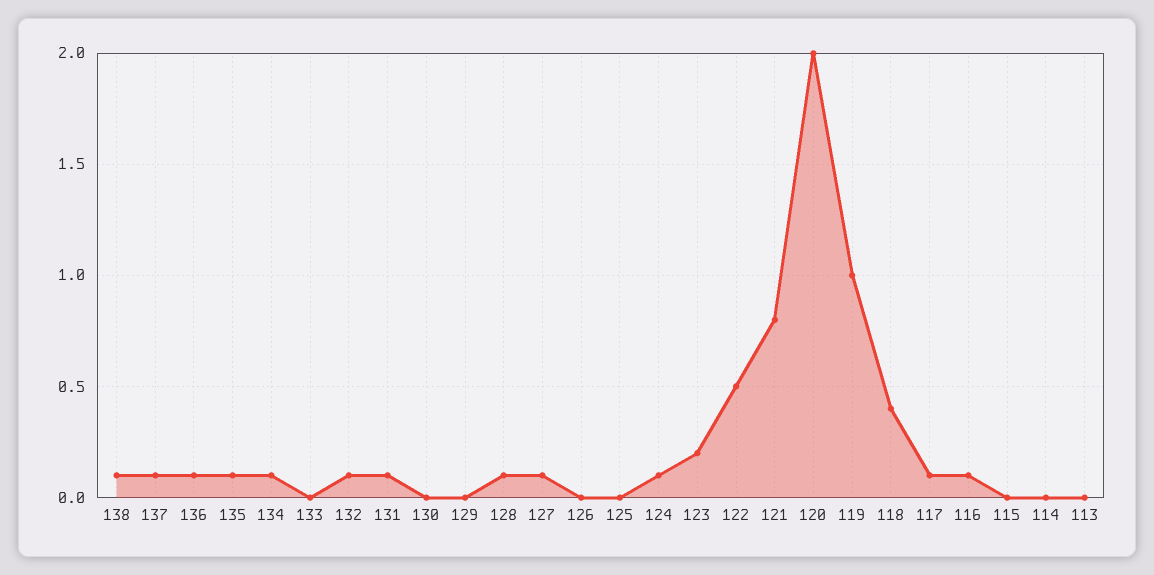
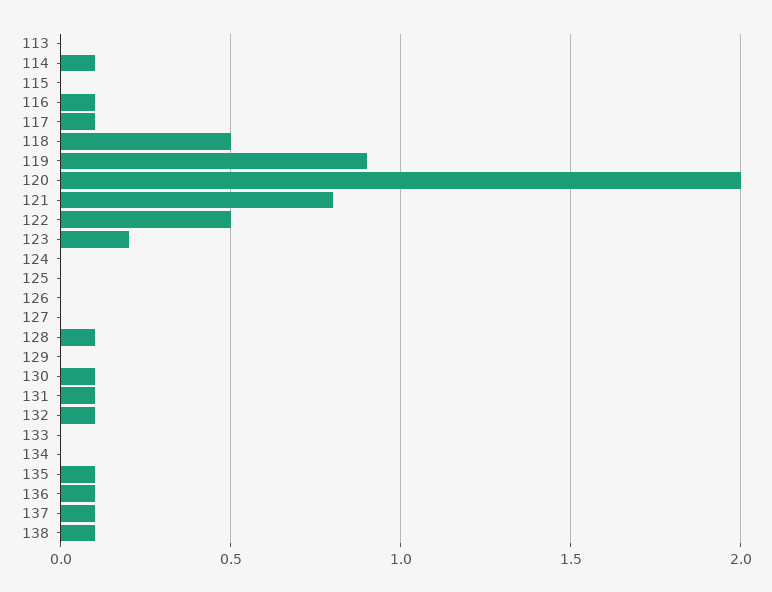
  {
    "138": 0.1,
    "137": 0.1,
    "136": 0.1,
    "135": 0.1,
-   "134": 0.1,
+   "134": 0,
    "133": 0,
    "132": 0.1,
    "131": 0.1,
-   "130": 0,
+   "130": 0.1,
    "129": 0,
    "128": 0.1,
-   "127": 0.1,
+   "127": 0,
    "126": 0,
    "125": 0,
-   "124": 0.1,
+   "124": 0,
    "123": 0.2,
    "122": 0.5,
    "121": 0.8,
    "120": 2,
-   "119": 1,
+   "119": 0.9,
-   "118": 0.4,
+   "118": 0.5,
    "117": 0.1,
    "116": 0.1,
    "115": 0,
-   "114": 0,
+   "114": 0.1,
    "113": 0
  }

